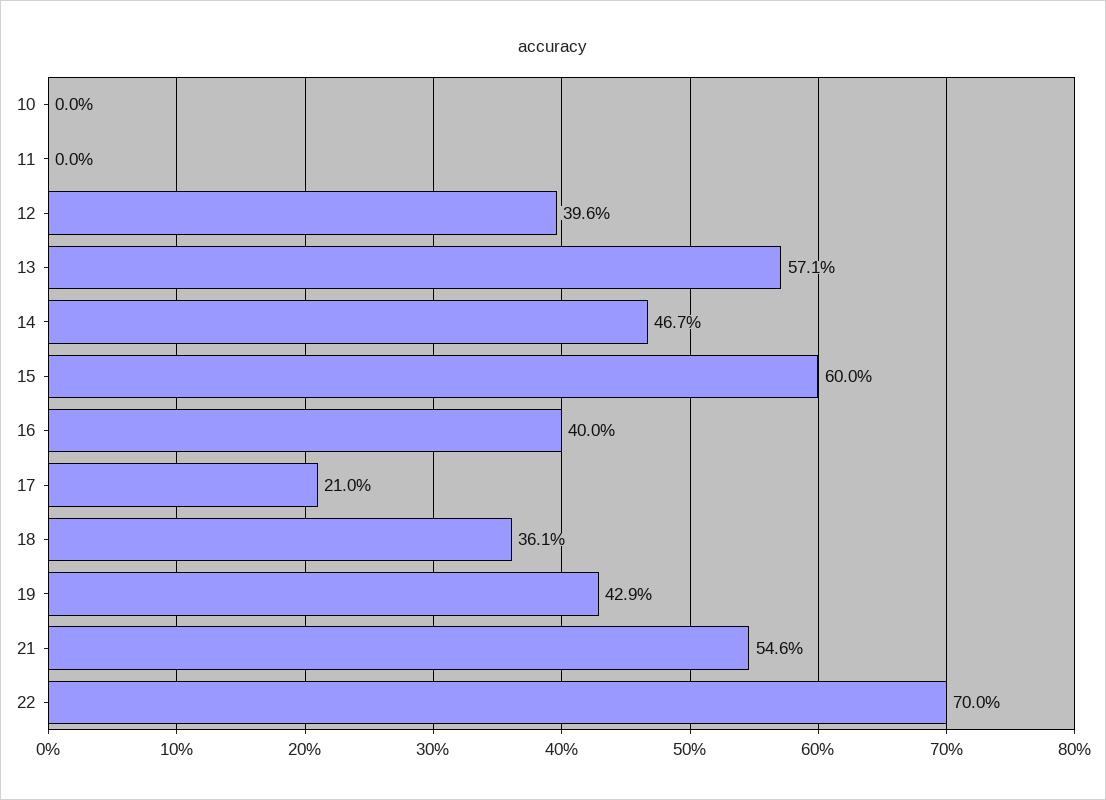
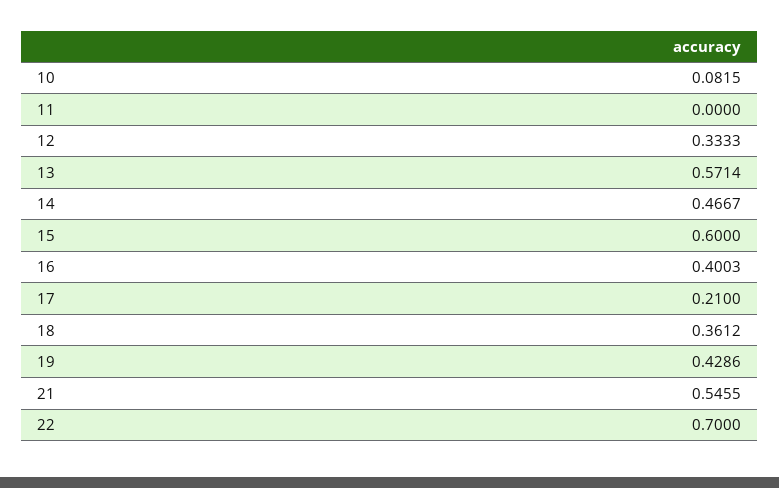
  {
-   "10": 0,
+   "10": 0.0815,
    "11": 0,
-   "12": 0.396,
+   "12": 0.3333,
    "13": 0.5714,
    "14": 0.4667,
    "15": 0.6,
    "16": 0.4003,
    "17": 0.21,
    "18": 0.3612,
    "19": 0.4286,
    "21": 0.5455,
    "22": 0.7
  }

